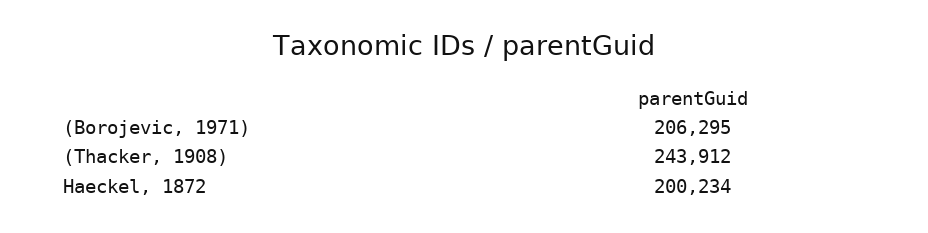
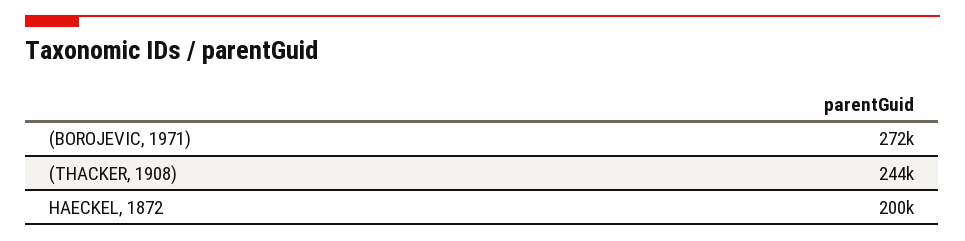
  {
-   "(Borojevic, 1971)": 206295,
+   "(Borojevic, 1971)": 272000,
    "(Thacker, 1908)": 243912,
    "Haeckel, 1872": 200234
  }

